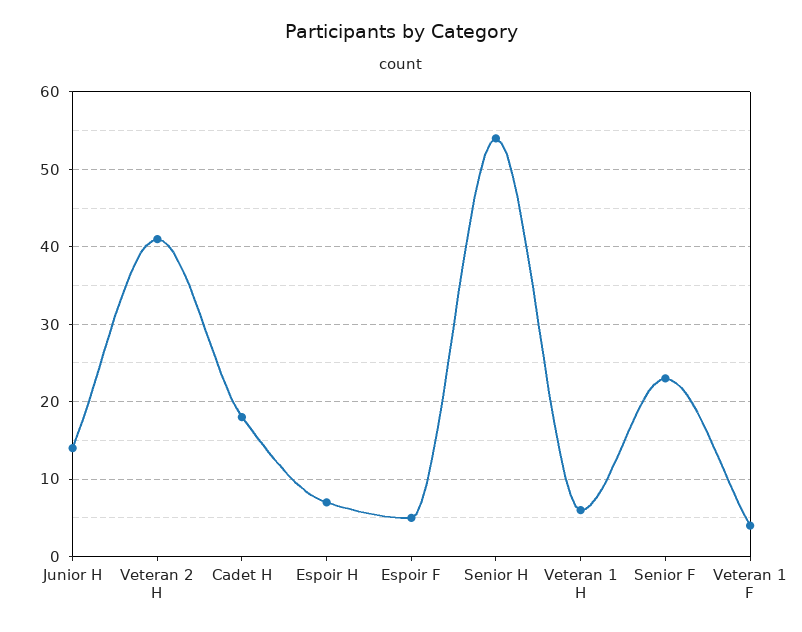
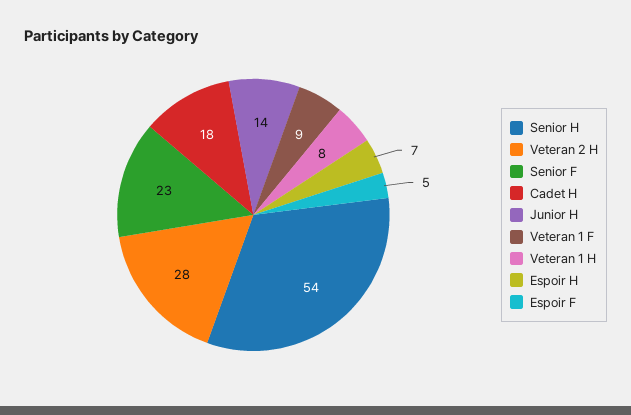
  {
    "Junior H": 14,
-   "Veteran 2 H": 41,
+   "Veteran 2 H": 28,
    "Cadet H": 18,
    "Espoir H": 7,
    "Espoir F": 5,
    "Senior H": 54,
-   "Veteran 1 H": 6,
+   "Veteran 1 H": 8,
    "Senior F": 23,
-   "Veteran 1 F": 4
+   "Veteran 1 F": 9
  }

